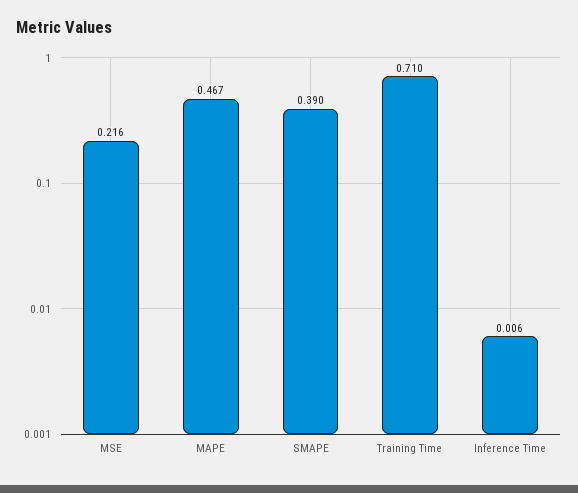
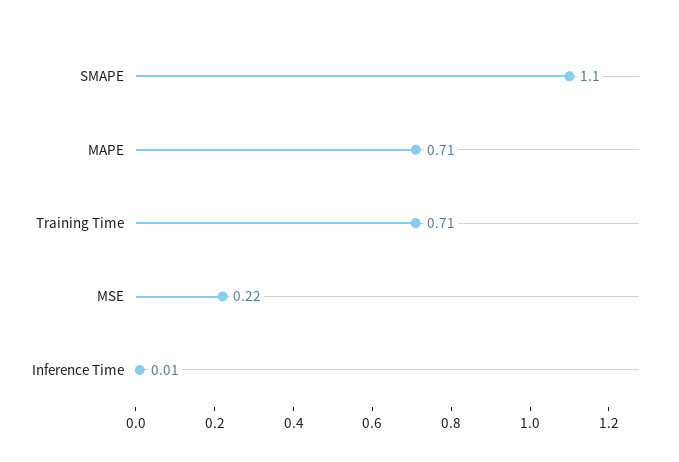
  {
    "MSE": 0.216,
-   "MAPE": 0.467,
+   "MAPE": 0.71,
-   "SMAPE": 0.39,
+   "SMAPE": 1.1,
    "Training Time": 0.71,
    "Inference Time": 0.006
  }

